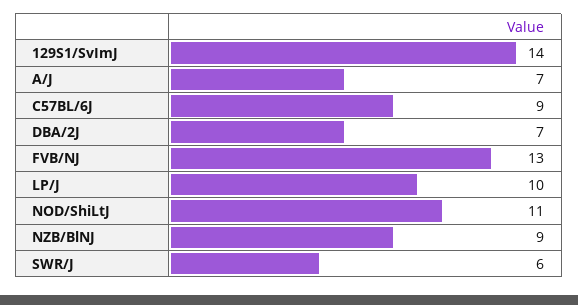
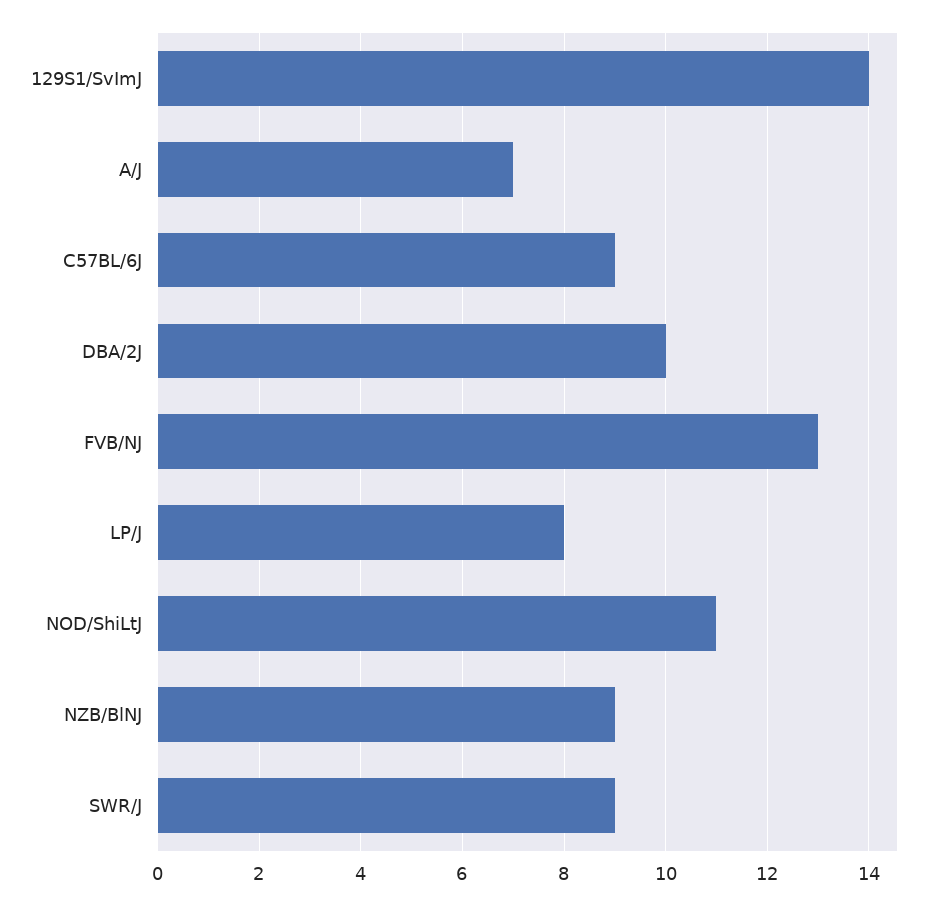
  {
    "129S1/SvImJ": 14,
    "A/J": 7,
    "C57BL/6J": 9,
-   "DBA/2J": 7,
+   "DBA/2J": 10,
    "FVB/NJ": 13,
-   "LP/J": 10,
+   "LP/J": 8,
    "NOD/ShiLtJ": 11,
    "NZB/BlNJ": 9,
-   "SWR/J": 6
+   "SWR/J": 9
  }

